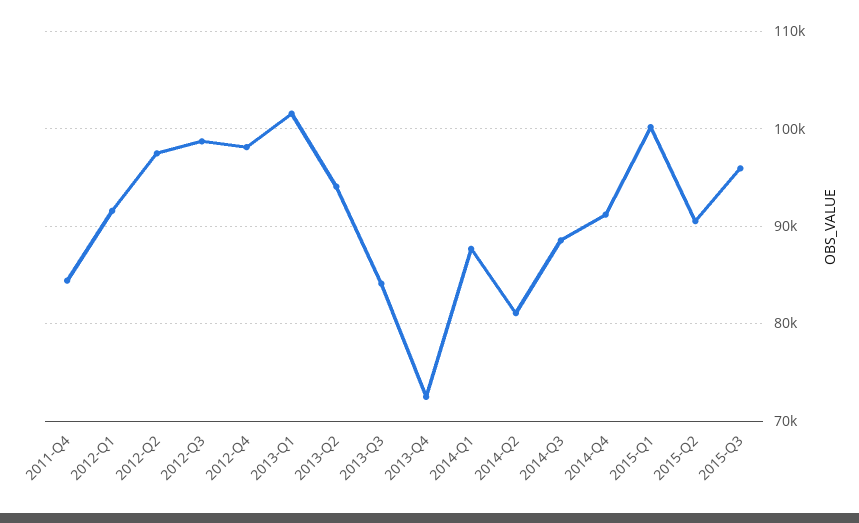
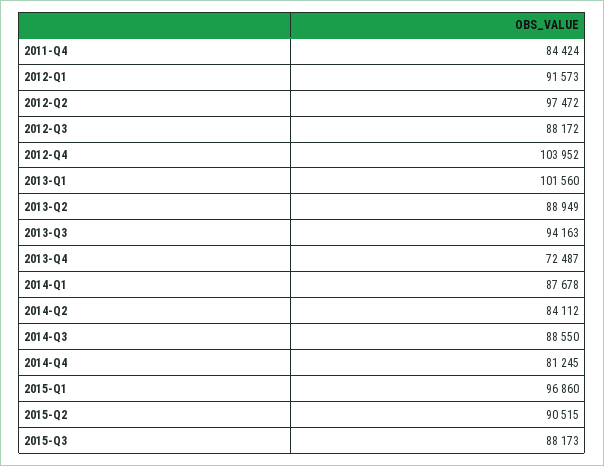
  {
    "2011-Q4": 84424,
    "2012-Q1": 91573,
    "2012-Q2": 97472,
-   "2012-Q3": 99000,
+   "2012-Q3": 88172,
-   "2012-Q4": 98000,
+   "2012-Q4": 103952,
    "2013-Q1": 101560,
-   "2013-Q2": 94000,
+   "2013-Q2": 88949,
-   "2013-Q3": 84000,
+   "2013-Q3": 94163,
    "2013-Q4": 72487,
    "2014-Q1": 87678,
-   "2014-Q2": 81000,
+   "2014-Q2": 84112,
    "2014-Q3": 88550,
-   "2014-Q4": 91000,
+   "2014-Q4": 81245,
-   "2015-Q1": 100000,
+   "2015-Q1": 96860,
    "2015-Q2": 90515,
-   "2015-Q3": 96000
+   "2015-Q3": 88173
  }

